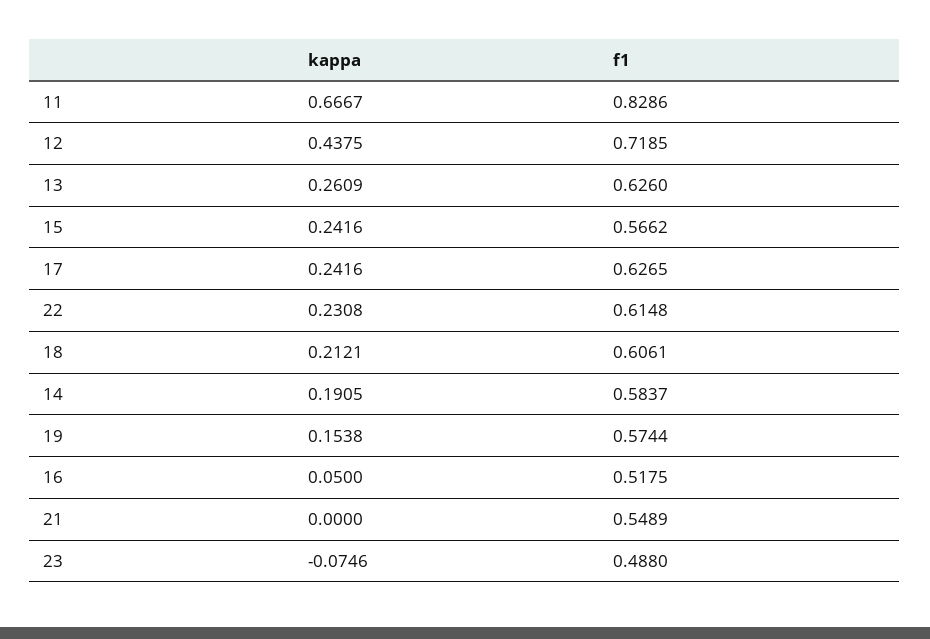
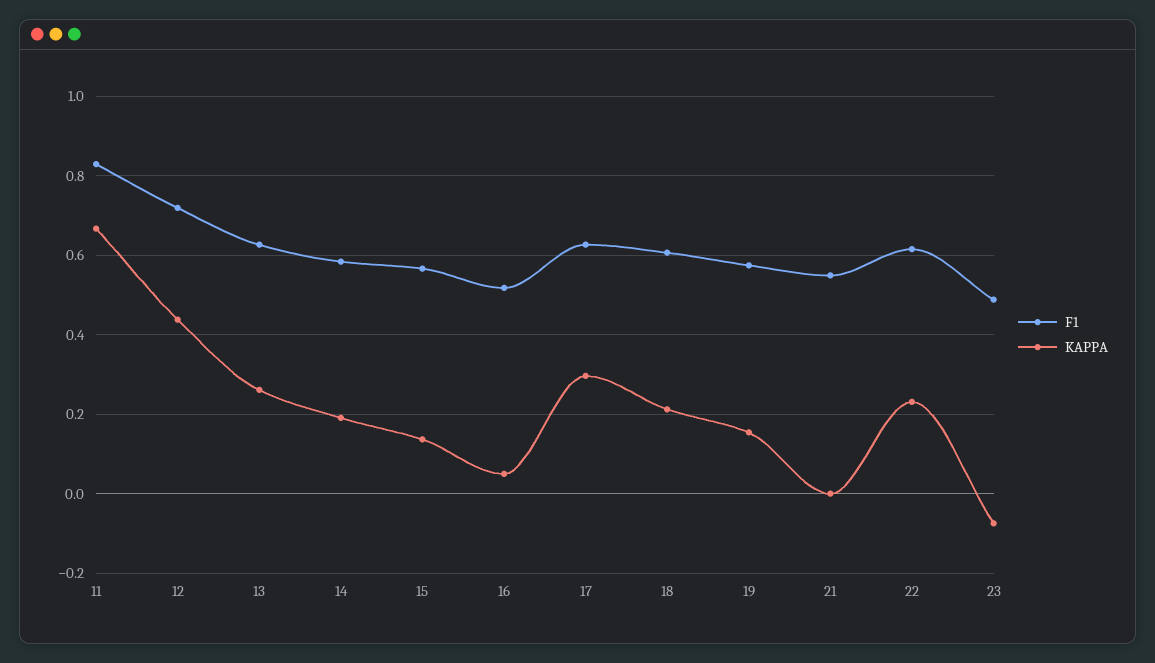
  {
    "kappa": {
      "11": 0.6667,
      "12": 0.4375,
      "13": 0.2609,
-     "15": 0.2416,
+     "15": 0.14,
-     "17": 0.2416,
+     "17": 0.3,
      "22": 0.2308,
      "18": 0.2121,
      "14": 0.1905,
      "19": 0.1538,
      "16": 0.05,
      "21": 0,
      "23": -0.0746
    },
    "f1": {
      "11": 0.8286,
      "12": 0.7185,
      "13": 0.626,
      "15": 0.5662,
      "17": 0.6265,
      "22": 0.6148,
      "18": 0.6061,
      "14": 0.5837,
      "19": 0.5744,
      "16": 0.5175,
      "21": 0.5489,
      "23": 0.488
    }
  }

